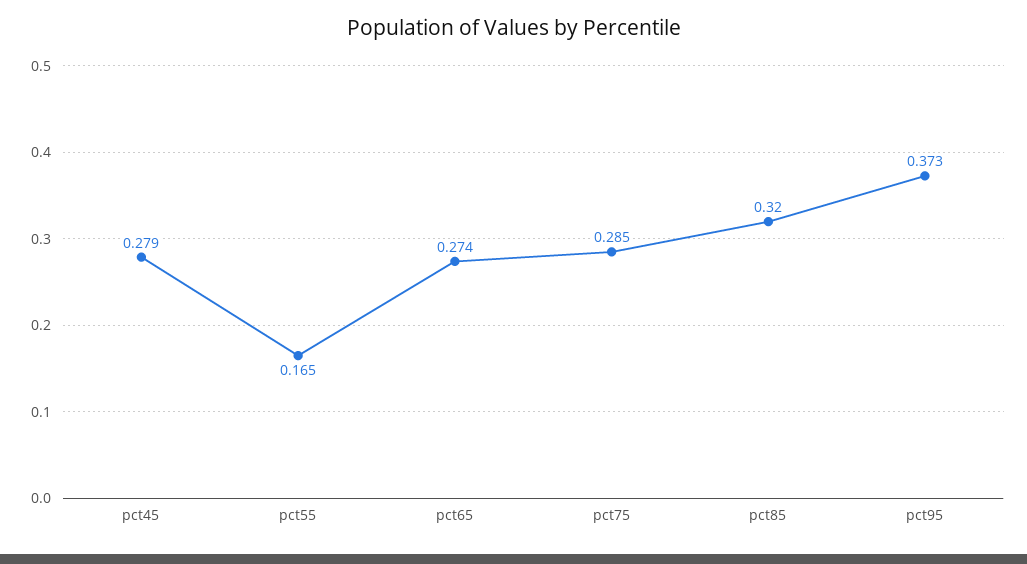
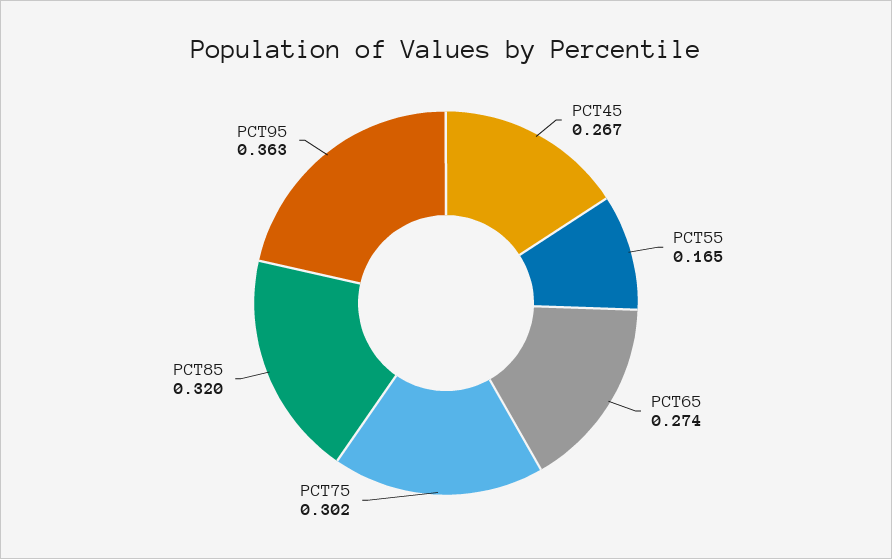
  {
-   "pct45": 0.279,
+   "pct45": 0.267,
    "pct55": 0.165,
    "pct65": 0.274,
-   "pct75": 0.285,
+   "pct75": 0.302,
    "pct85": 0.32,
-   "pct95": 0.373
+   "pct95": 0.363
  }

